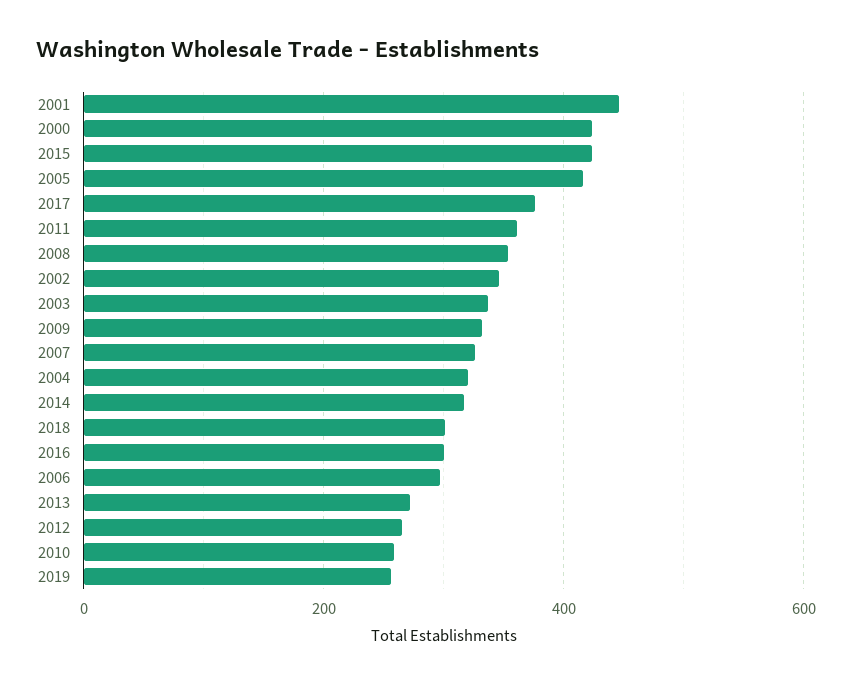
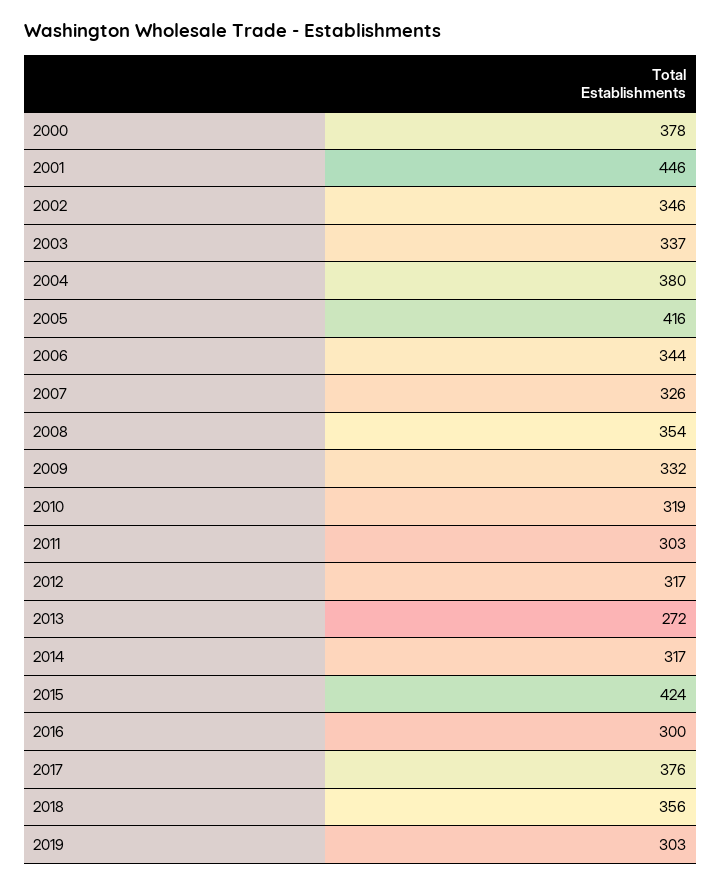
  {
    "2001": 446,
-   "2000": 420,
+   "2000": 378,
    "2015": 424,
    "2005": 416,
    "2017": 376,
-   "2011": 360,
+   "2011": 303,
    "2008": 354,
    "2002": 346,
    "2003": 337,
    "2009": 332,
    "2007": 326,
-   "2004": 320,
+   "2004": 380,
    "2014": 317,
-   "2018": 300,
+   "2018": 356,
    "2016": 300,
-   "2006": 300,
+   "2006": 344,
    "2013": 272,
-   "2012": 260,
+   "2012": 317,
-   "2010": 260,
+   "2010": 319,
-   "2019": 260
+   "2019": 303
  }

